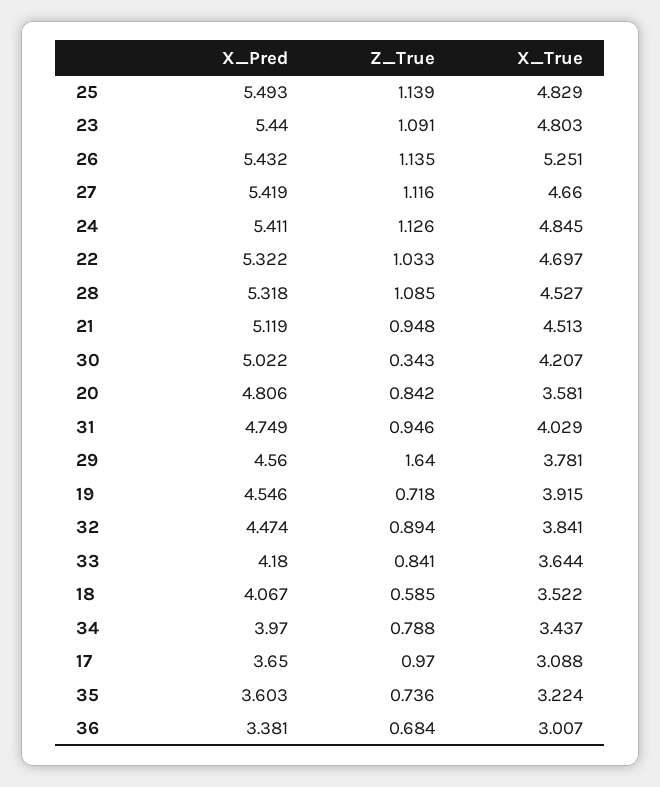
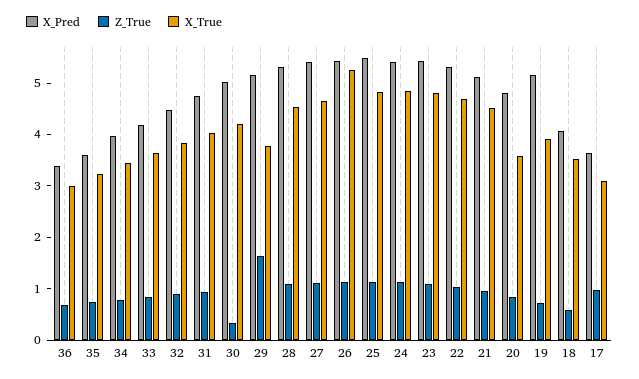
  {
    "X_Pred": {
      "25": 5.493,
      "23": 5.44,
      "26": 5.432,
      "27": 5.419,
      "24": 5.411,
      "22": 5.322,
      "28": 5.318,
      "21": 5.119,
      "30": 5.022,
      "20": 4.806,
      "31": 4.749,
-     "29": 4.56,
+     "29": 5.2,
-     "19": 4.546,
+     "19": 5.2,
      "32": 4.474,
      "33": 4.18,
      "18": 4.067,
      "34": 3.97,
      "17": 3.65,
      "35": 3.603,
      "36": 3.381
    },
    "Z_True": {
      "25": 1.139,
      "23": 1.091,
      "26": 1.135,
      "27": 1.116,
      "24": 1.126,
      "22": 1.033,
      "28": 1.085,
      "21": 0.948,
      "30": 0.343,
      "20": 0.842,
      "31": 0.946,
      "29": 1.64,
      "19": 0.718,
      "32": 0.894,
      "33": 0.841,
      "18": 0.585,
      "34": 0.788,
      "17": 0.97,
      "35": 0.736,
      "36": 0.684
    },
    "X_True": {
      "25": 4.829,
      "23": 4.803,
      "26": 5.251,
      "27": 4.66,
      "24": 4.845,
      "22": 4.697,
      "28": 4.527,
      "21": 4.513,
      "30": 4.207,
      "20": 3.581,
      "31": 4.029,
      "29": 3.781,
      "19": 3.915,
      "32": 3.841,
      "33": 3.644,
      "18": 3.522,
      "34": 3.437,
      "17": 3.088,
      "35": 3.224,
      "36": 3.007
    }
  }

